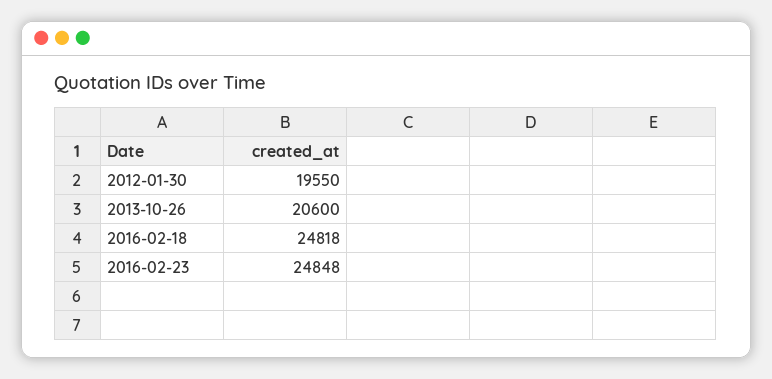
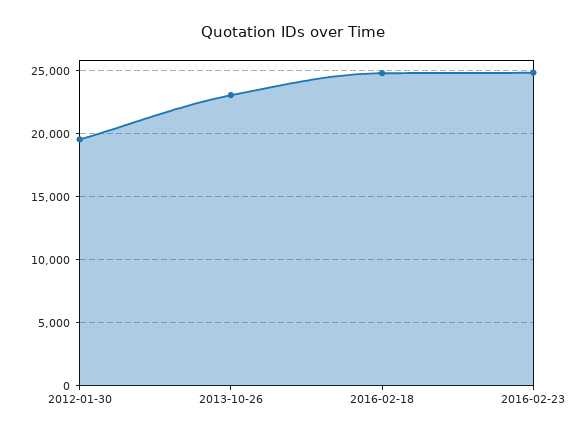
  {
    "2012-01-30": 19550,
-   "2013-10-26": 20600,
+   "2013-10-26": 23000,
    "2016-02-18": 24818,
    "2016-02-23": 24848
  }

